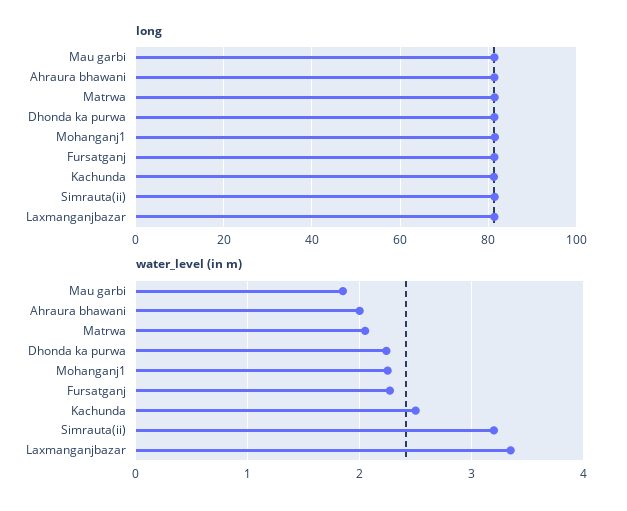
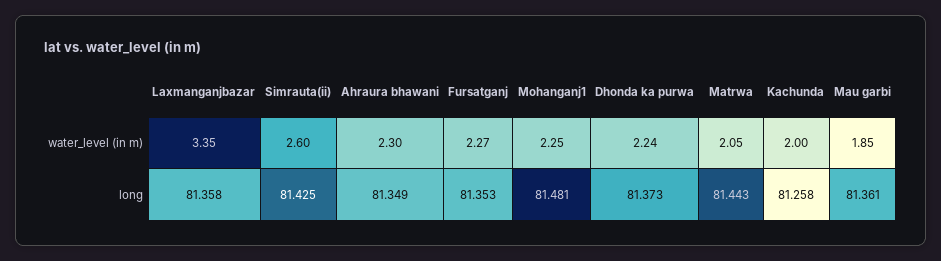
  {
    "long": {
      "Mau garbi": 81.361,
      "Ahraura bhawani": 81.349,
      "Matrwa": 81.443,
      "Dhonda ka purwa": 81.373,
      "Mohanganj1": 81.481,
      "Fursatganj": 81.353,
      "Kachunda": 81.258,
      "Simrauta(ii)": 81.425,
      "Laxmanganjbazar": 81.358
    },
    "water_level (in m)": {
      "Mau garbi": 1.85,
-     "Ahraura bhawani": 2,
+     "Ahraura bhawani": 2.3,
      "Matrwa": 2.05,
      "Dhonda ka purwa": 2.24,
      "Mohanganj1": 2.25,
      "Fursatganj": 2.27,
-     "Kachunda": 2.5,
+     "Kachunda": 2,
-     "Simrauta(ii)": 3.2,
+     "Simrauta(ii)": 2.6,
      "Laxmanganjbazar": 3.35
    }
  }

